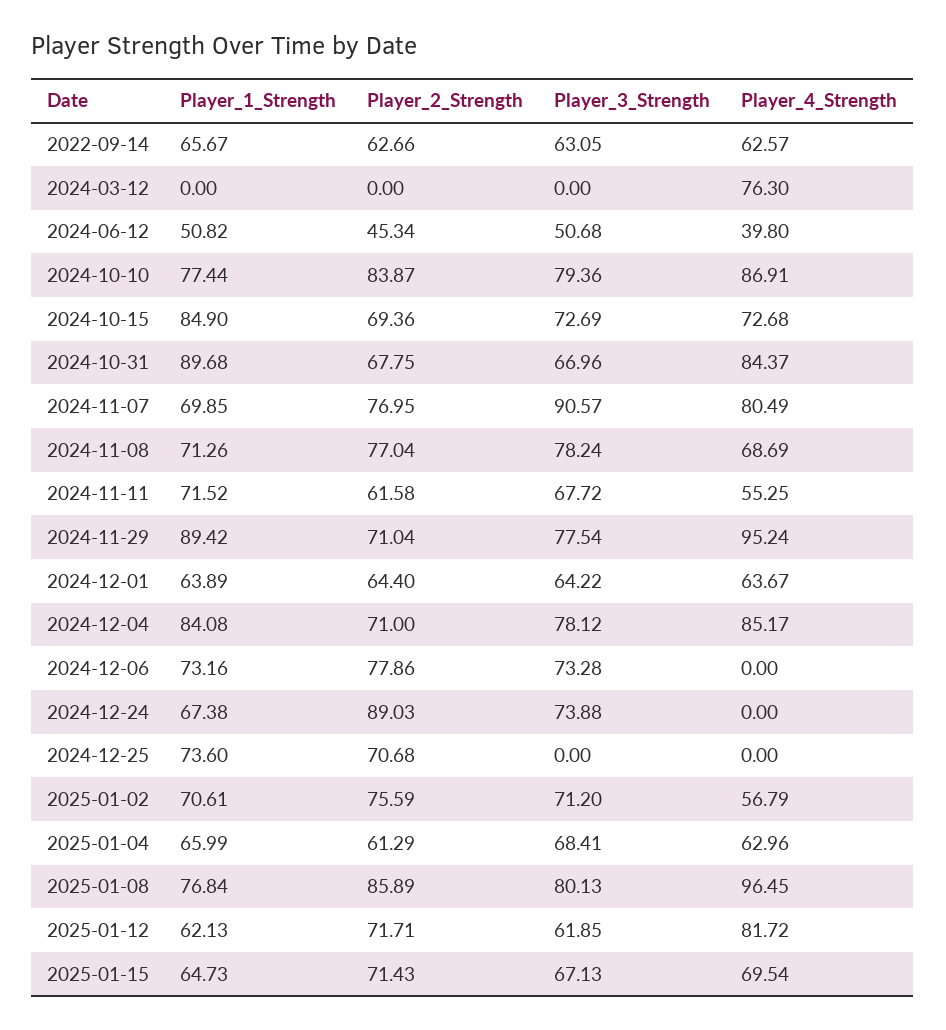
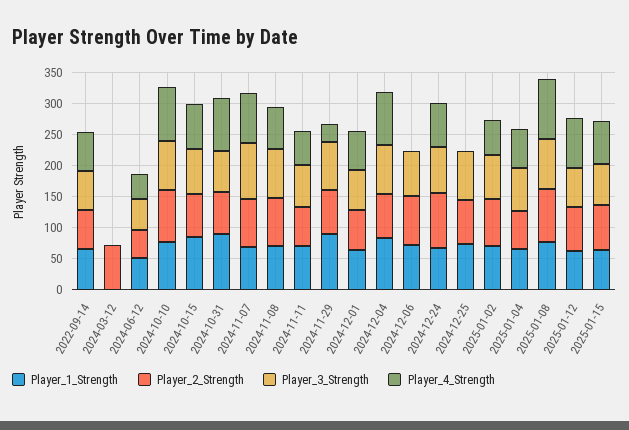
  {
    "Player_1_Strength": {
      "2022-09-14": 65.67,
      "2024-03-12": 0,
      "2024-06-12": 50.82,
      "2024-10-10": 77.44,
      "2024-10-15": 84.9,
      "2024-10-31": 89.68,
      "2024-11-07": 69.85,
      "2024-11-08": 71.26,
      "2024-11-11": 71.52,
      "2024-11-29": 89.42,
      "2024-12-01": 63.89,
      "2024-12-04": 84.08,
      "2024-12-06": 73.16,
      "2024-12-24": 67.38,
      "2024-12-25": 73.6,
      "2025-01-02": 70.61,
      "2025-01-04": 65.99,
      "2025-01-08": 76.84,
      "2025-01-12": 62.13,
      "2025-01-15": 64.73
    },
    "Player_2_Strength": {
      "2022-09-14": 62.66,
-     "2024-03-12": 0,
+     "2024-03-12": 75,
      "2024-06-12": 45.34,
      "2024-10-10": 83.87,
      "2024-10-15": 69.36,
      "2024-10-31": 67.75,
      "2024-11-07": 76.95,
      "2024-11-08": 77.04,
      "2024-11-11": 61.58,
      "2024-11-29": 71.04,
      "2024-12-01": 64.4,
      "2024-12-04": 71,
      "2024-12-06": 77.86,
      "2024-12-24": 89.03,
      "2024-12-25": 70.68,
      "2025-01-02": 75.59,
      "2025-01-04": 61.29,
      "2025-01-08": 85.89,
      "2025-01-12": 71.71,
      "2025-01-15": 71.43
    },
    "Player_3_Strength": {
      "2022-09-14": 63.05,
      "2024-03-12": 0,
      "2024-06-12": 50.68,
      "2024-10-10": 79.36,
      "2024-10-15": 72.69,
      "2024-10-31": 66.96,
      "2024-11-07": 90.57,
      "2024-11-08": 78.24,
      "2024-11-11": 67.72,
      "2024-11-29": 77.54,
      "2024-12-01": 64.22,
      "2024-12-04": 78.12,
      "2024-12-06": 73.28,
      "2024-12-24": 73.88,
-     "2024-12-25": 0,
+     "2024-12-25": 75,
      "2025-01-02": 71.2,
      "2025-01-04": 68.41,
      "2025-01-08": 80.13,
      "2025-01-12": 61.85,
      "2025-01-15": 67.13
    },
    "Player_4_Strength": {
      "2022-09-14": 62.57,
-     "2024-03-12": 76.3,
+     "2024-03-12": 0,
      "2024-06-12": 39.8,
      "2024-10-10": 86.91,
      "2024-10-15": 72.68,
      "2024-10-31": 84.37,
      "2024-11-07": 80.49,
      "2024-11-08": 68.69,
      "2024-11-11": 55.25,
-     "2024-11-29": 95.24,
+     "2024-11-29": 25,
      "2024-12-01": 63.67,
      "2024-12-04": 85.17,
      "2024-12-06": 0,
-     "2024-12-24": 0,
+     "2024-12-24": 75,
      "2024-12-25": 0,
      "2025-01-02": 56.79,
      "2025-01-04": 62.96,
      "2025-01-08": 96.45,
      "2025-01-12": 81.72,
      "2025-01-15": 69.54
    }
  }

